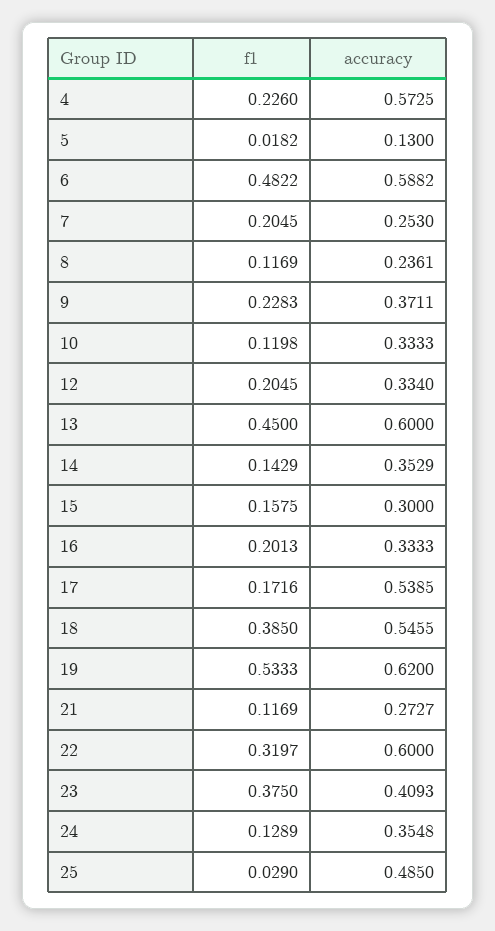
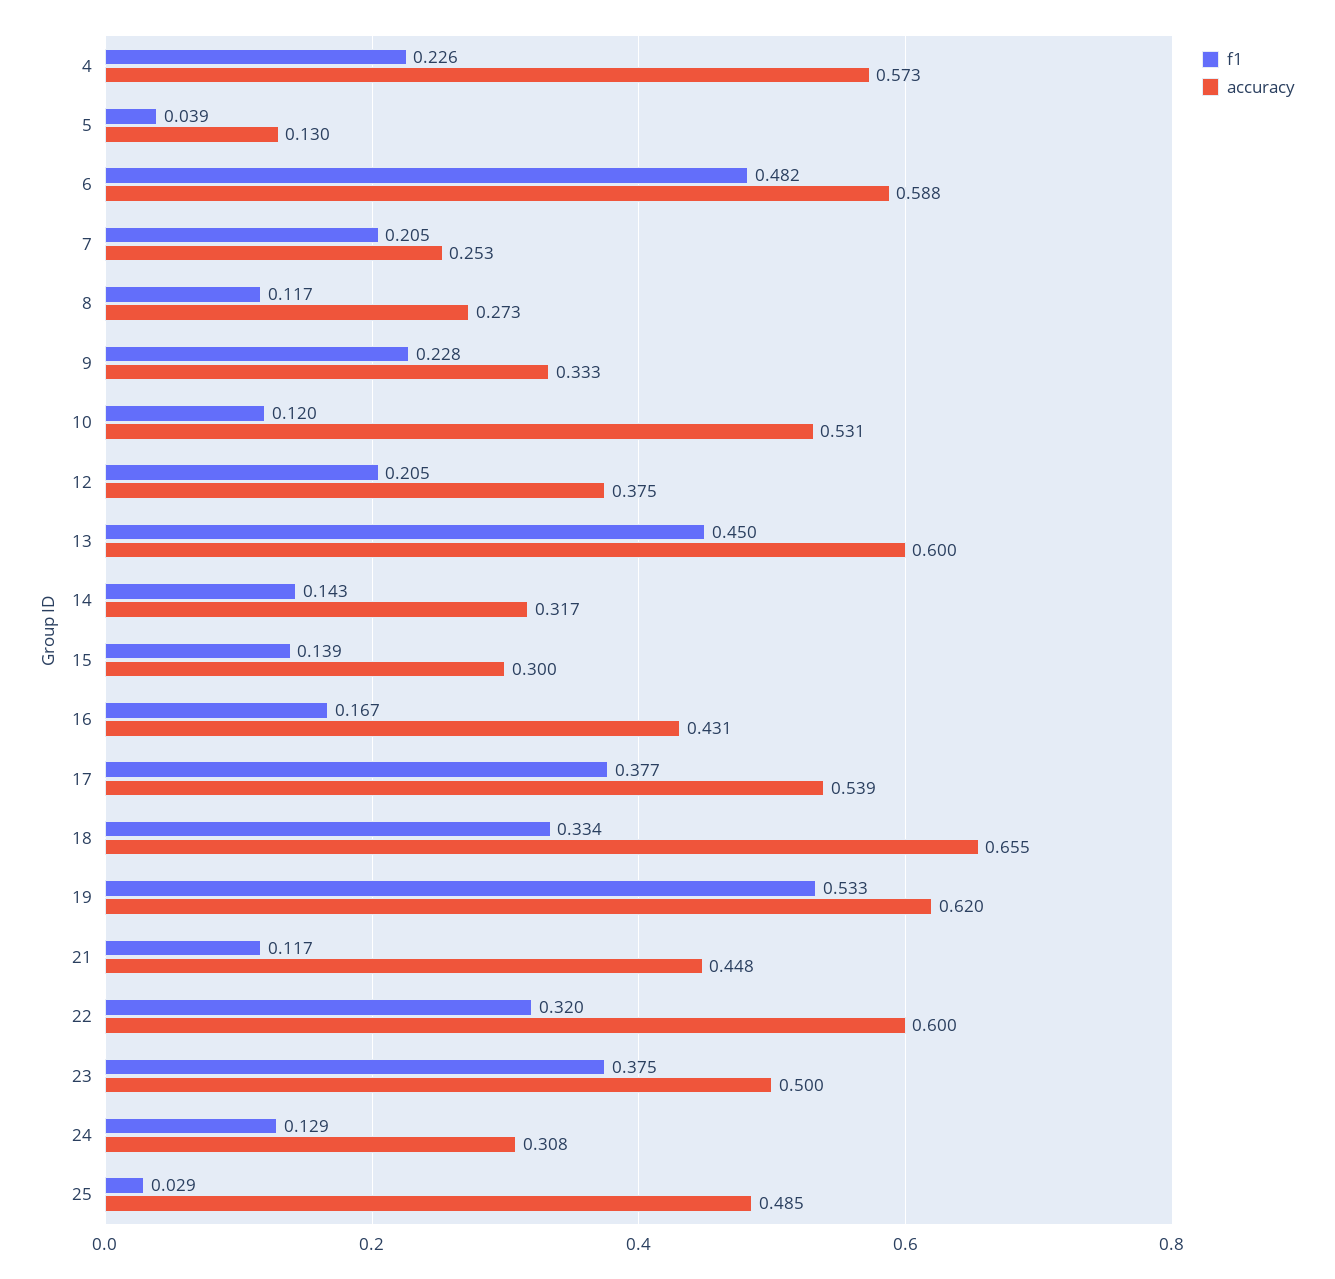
  {
    "f1": {
      "4": 0.226,
-     "5": 0.0182,
+     "5": 0.039,
      "6": 0.4822,
      "7": 0.2045,
      "8": 0.1169,
      "9": 0.2283,
      "10": 0.1198,
      "12": 0.2045,
      "13": 0.45,
      "14": 0.1429,
-     "15": 0.1575,
+     "15": 0.139,
-     "16": 0.2013,
+     "16": 0.167,
-     "17": 0.1716,
+     "17": 0.377,
-     "18": 0.385,
+     "18": 0.334,
      "19": 0.5333,
      "21": 0.1169,
      "22": 0.3197,
      "23": 0.375,
      "24": 0.1289,
      "25": 0.029
    },
    "accuracy": {
      "4": 0.5725,
      "5": 0.13,
      "6": 0.5882,
      "7": 0.253,
-     "8": 0.2361,
+     "8": 0.273,
-     "9": 0.3711,
+     "9": 0.333,
-     "10": 0.3333,
+     "10": 0.531,
-     "12": 0.334,
+     "12": 0.375,
      "13": 0.6,
-     "14": 0.3529,
+     "14": 0.317,
      "15": 0.3,
-     "16": 0.3333,
+     "16": 0.431,
      "17": 0.5385,
-     "18": 0.5455,
+     "18": 0.655,
      "19": 0.62,
-     "21": 0.2727,
+     "21": 0.448,
      "22": 0.6,
-     "23": 0.4093,
+     "23": 0.5,
-     "24": 0.3548,
+     "24": 0.308,
      "25": 0.485
    }
  }

